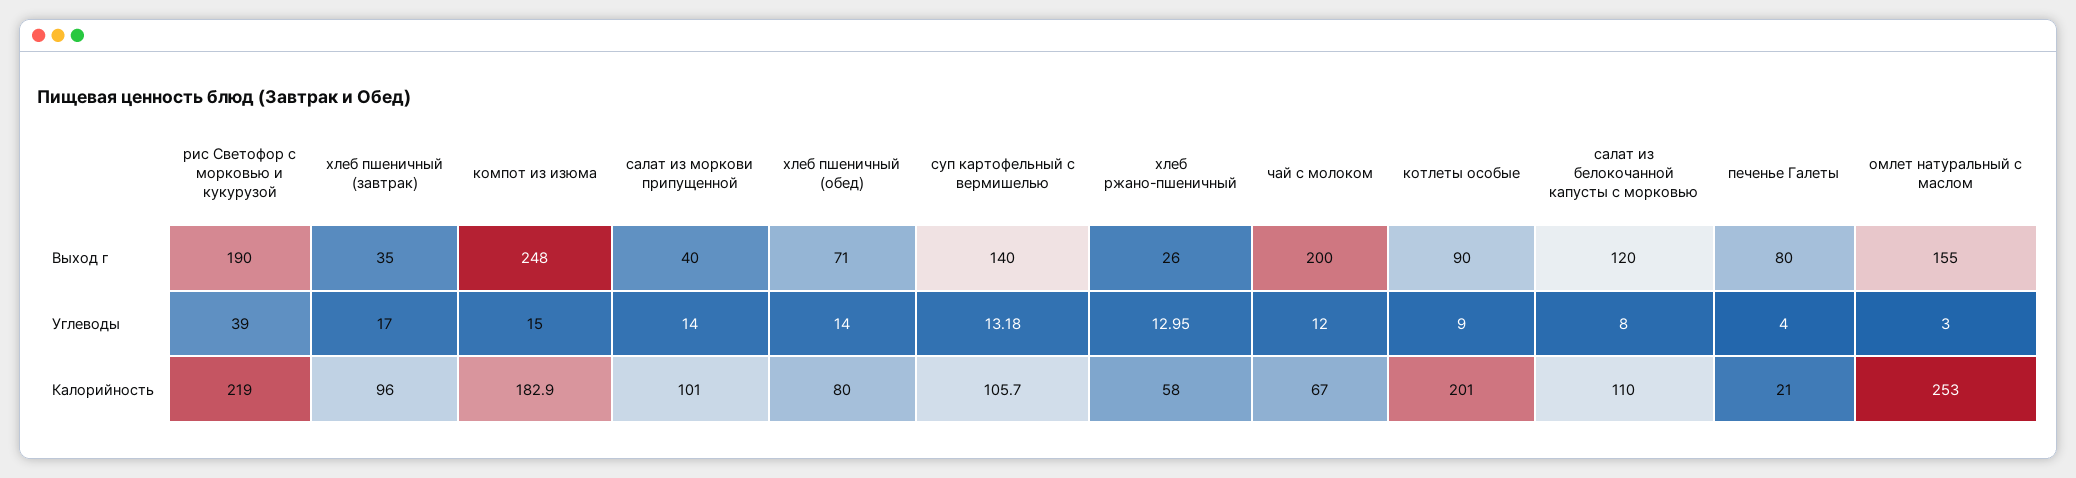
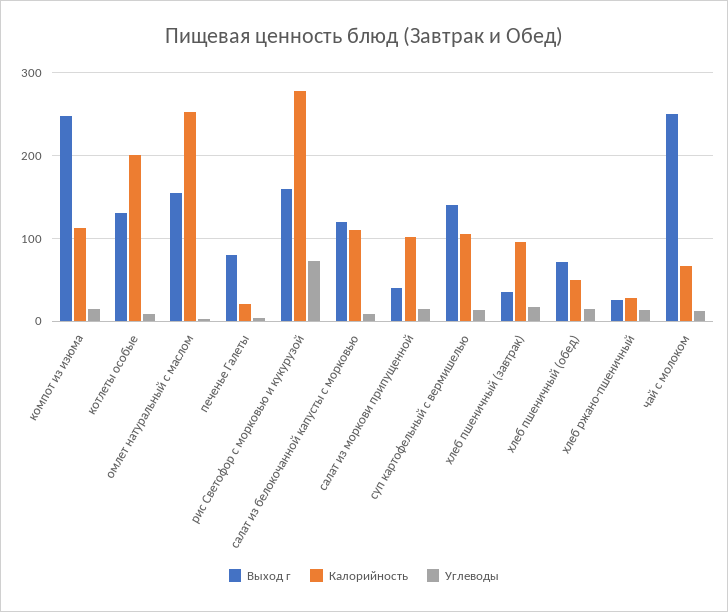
  {
    "Выход г": {
-     "рис Светофор с морковью и кукурузой": 190,
+     "рис Светофор с морковью и кукурузой": 160,
      "хлеб пшеничный (завтрак)": 35,
      "компот из изюма": 248,
      "салат из моркови припущенной": 40,
      "хлеб пшеничный (обед)": 71,
      "суп картофельный с вермишелью": 140,
      "хлеб ржано-пшеничный": 26,
-     "чай с молоком": 200,
+     "чай с молоком": 250,
-     "котлеты особые": 90,
+     "котлеты особые": 130,
      "салат из белокочанной капусты с морковью": 120,
      "печенье Галеты": 80,
      "омлет натуральный с маслом": 155
    },
    "Углеводы": {
-     "рис Светофор с морковью и кукурузой": 39,
+     "рис Светофор с морковью и кукурузой": 70,
      "хлеб пшеничный (завтрак)": 17,
      "компот из изюма": 15,
      "салат из моркови припущенной": 14,
      "хлеб пшеничный (обед)": 14,
      "суп картофельный с вермишелью": 13.18,
      "хлеб ржано-пшеничный": 12.95,
      "чай с молоком": 12,
      "котлеты особые": 9,
      "салат из белокочанной капусты с морковью": 8,
      "печенье Галеты": 4,
      "омлет натуральный с маслом": 3
    },
    "Калорийность": {
-     "рис Светофор с морковью и кукурузой": 219,
+     "рис Светофор с морковью и кукурузой": 280,
      "хлеб пшеничный (завтрак)": 96,
-     "компот из изюма": 182.9,
+     "компот из изюма": 110,
      "салат из моркови припущенной": 101,
-     "хлеб пшеничный (обед)": 80,
+     "хлеб пшеничный (обед)": 50,
      "суп картофельный с вермишелью": 105.7,
-     "хлеб ржано-пшеничный": 58,
+     "хлеб ржано-пшеничный": 30,
      "чай с молоком": 67,
      "котлеты особые": 201,
      "салат из белокочанной капусты с морковью": 110,
      "печенье Галеты": 21,
      "омлет натуральный с маслом": 253
    }
  }

